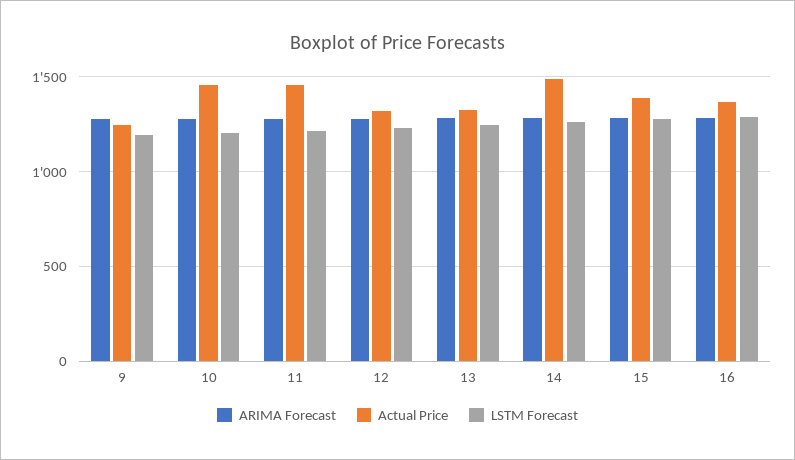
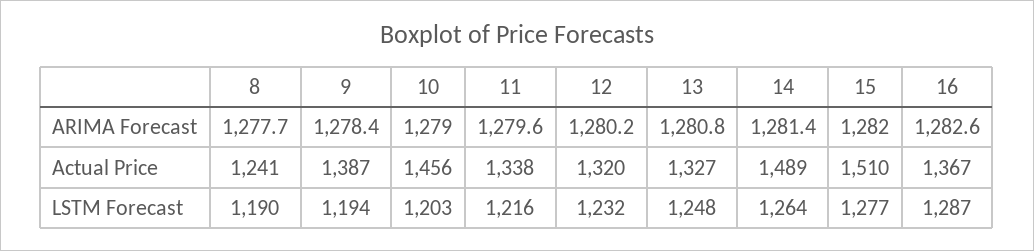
  {
    "ARIMA Forecast": {
      "9": 1278.4,
      "10": 1279,
      "11": 1279.6,
      "12": 1280.2,
      "13": 1280.8,
      "14": 1281.4,
      "15": 1282,
-     "16": 1282.6
+     "16": 1282.6,
+     "8": 1277.7
    },
    "Actual Price": {
-     "9": 1250,
+     "9": 1387,
      "10": 1456,
-     "11": 1450,
+     "11": 1338,
      "12": 1320,
      "13": 1327,
      "14": 1489,
-     "15": 1400,
+     "15": 1510,
-     "16": 1367
+     "16": 1367,
+     "8": 1241
    },
    "LSTM Forecast": {
      "9": 1194,
      "10": 1203,
      "11": 1216,
      "12": 1232,
      "13": 1248,
      "14": 1264,
      "15": 1277,
-     "16": 1287
+     "16": 1287,
+     "8": 1190
    }
  }

